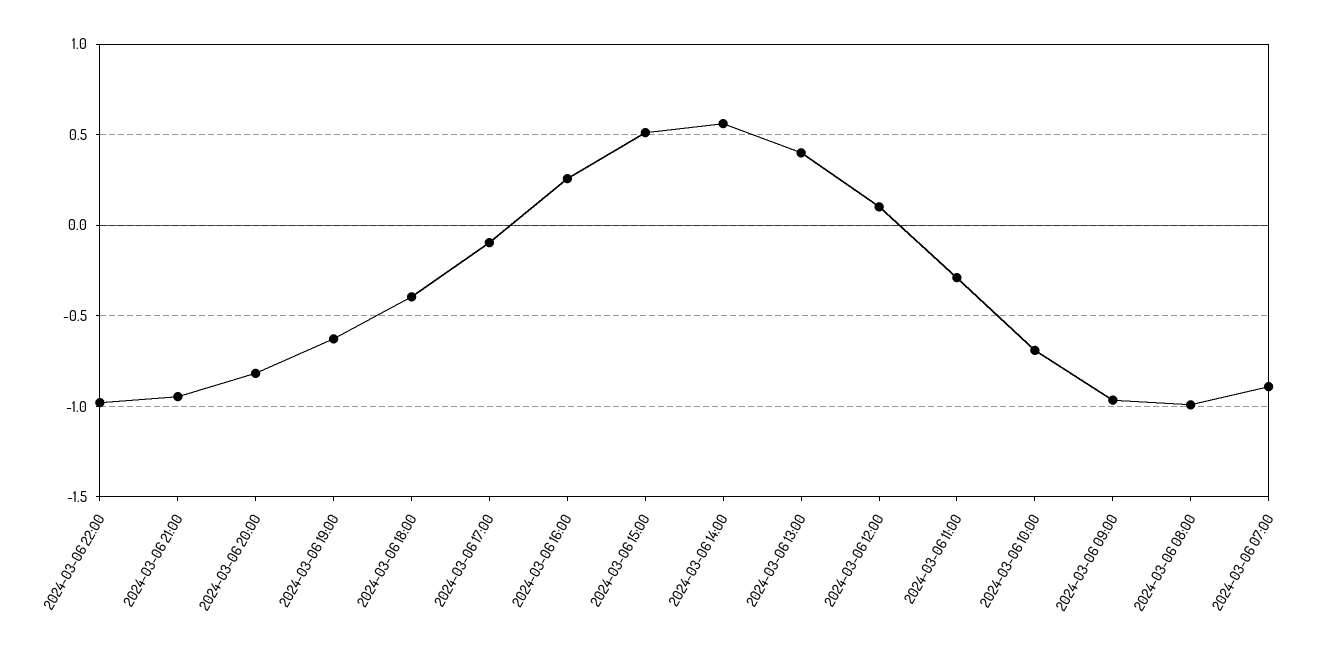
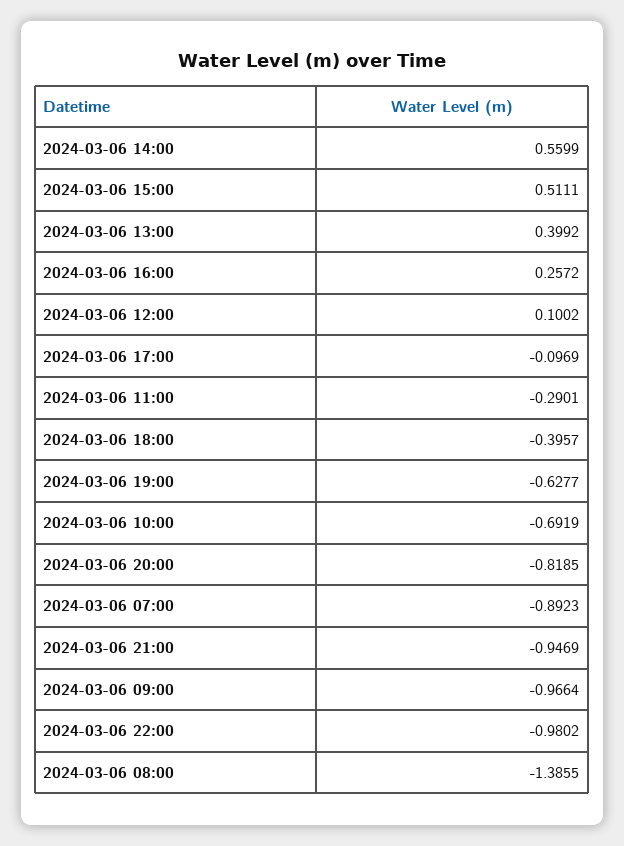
  {
    "2024-03-06 22:00": -0.9802,
    "2024-03-06 21:00": -0.9469,
    "2024-03-06 20:00": -0.8185,
    "2024-03-06 19:00": -0.6277,
    "2024-03-06 18:00": -0.3957,
    "2024-03-06 17:00": -0.0969,
    "2024-03-06 16:00": 0.2572,
    "2024-03-06 15:00": 0.5111,
    "2024-03-06 14:00": 0.5599,
    "2024-03-06 13:00": 0.3992,
    "2024-03-06 12:00": 0.1002,
    "2024-03-06 11:00": -0.2901,
    "2024-03-06 10:00": -0.6919,
    "2024-03-06 09:00": -0.9664,
-   "2024-03-06 08:00": -1,
+   "2024-03-06 08:00": -1.3855,
    "2024-03-06 07:00": -0.8923
  }

